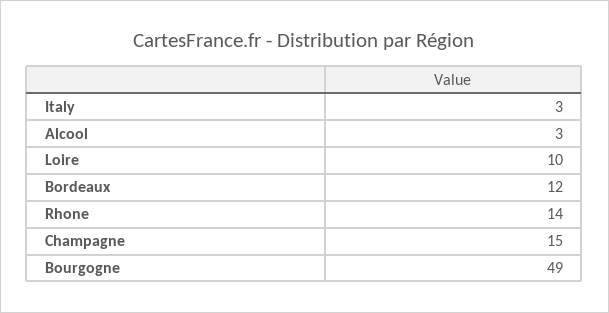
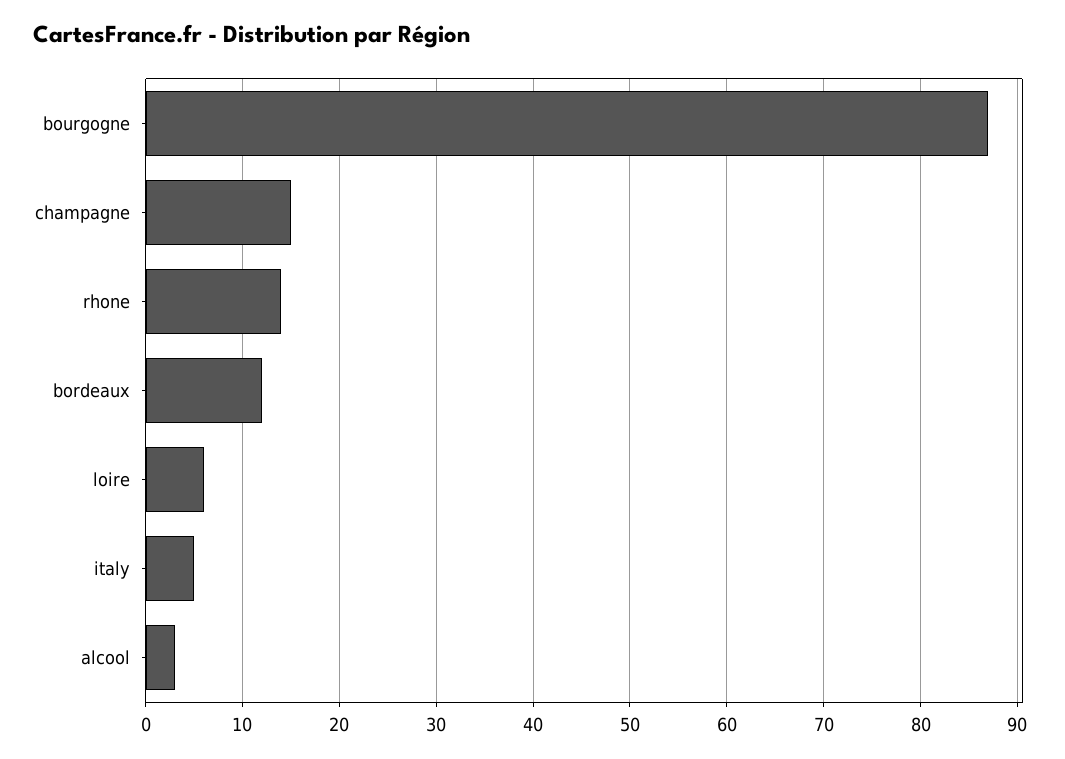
  {
-   "Italy": 3,
+   "Italy": 5,
    "Alcool": 3,
-   "Loire": 10,
+   "Loire": 6,
    "Bordeaux": 12,
    "Rhone": 14,
    "Champagne": 15,
-   "Bourgogne": 49
+   "Bourgogne": 87
  }

